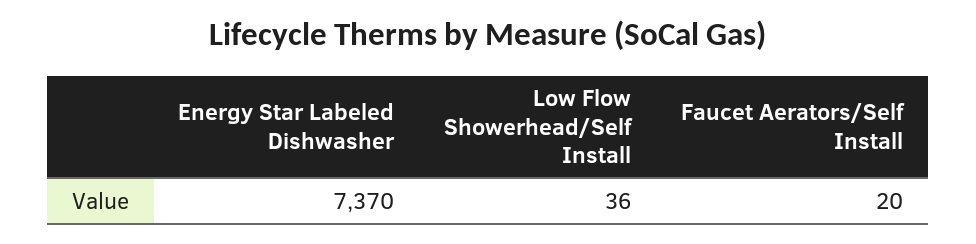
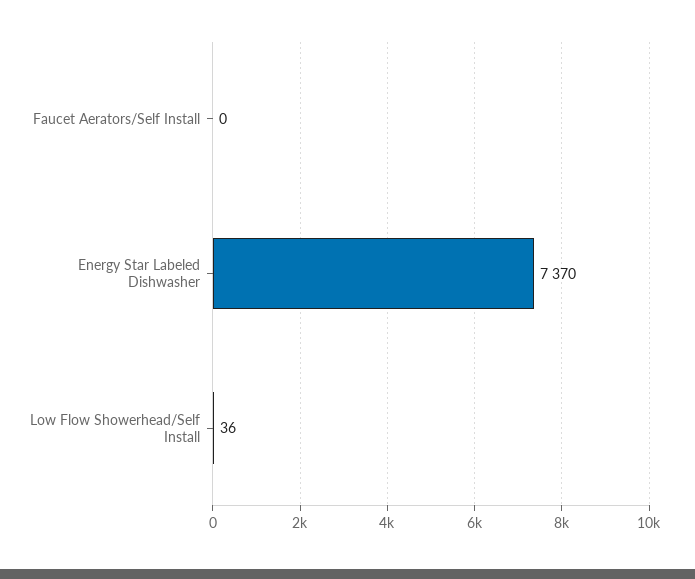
  {
    "Energy Star Labeled Dishwasher": 7370,
    "Low Flow Showerhead/Self Install": 36,
-   "Faucet Aerators/Self Install": 20
+   "Faucet Aerators/Self Install": 0
  }

